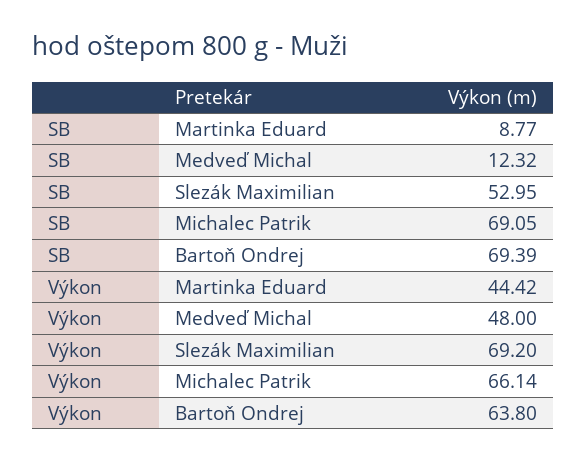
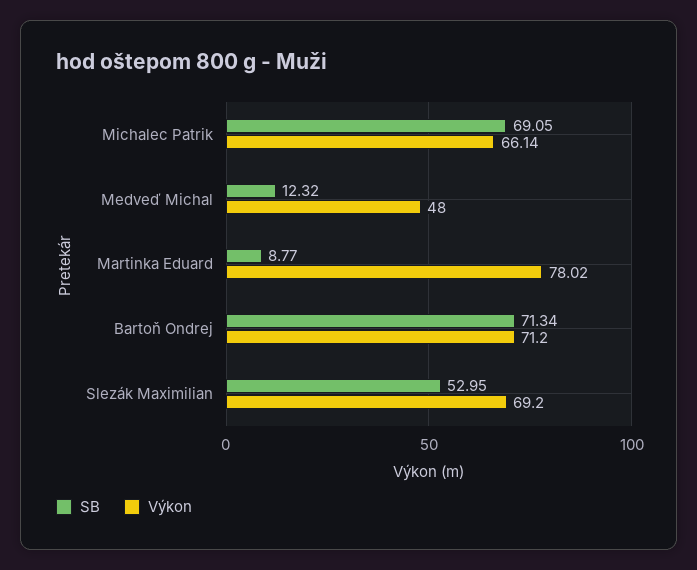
  {
    "SB": {
      "Martinka Eduard": 8.77,
      "Medveď Michal": 12.32,
      "Slezák Maximilian": 52.95,
      "Michalec Patrik": 69.05,
-     "Bartoň Ondrej": 69.39
+     "Bartoň Ondrej": 71.34
    },
    "Výkon": {
-     "Martinka Eduard": 44.42,
+     "Martinka Eduard": 78.02,
      "Medveď Michal": 48,
      "Slezák Maximilian": 69.2,
      "Michalec Patrik": 66.14,
-     "Bartoň Ondrej": 63.8
+     "Bartoň Ondrej": 71.2
    }
  }

